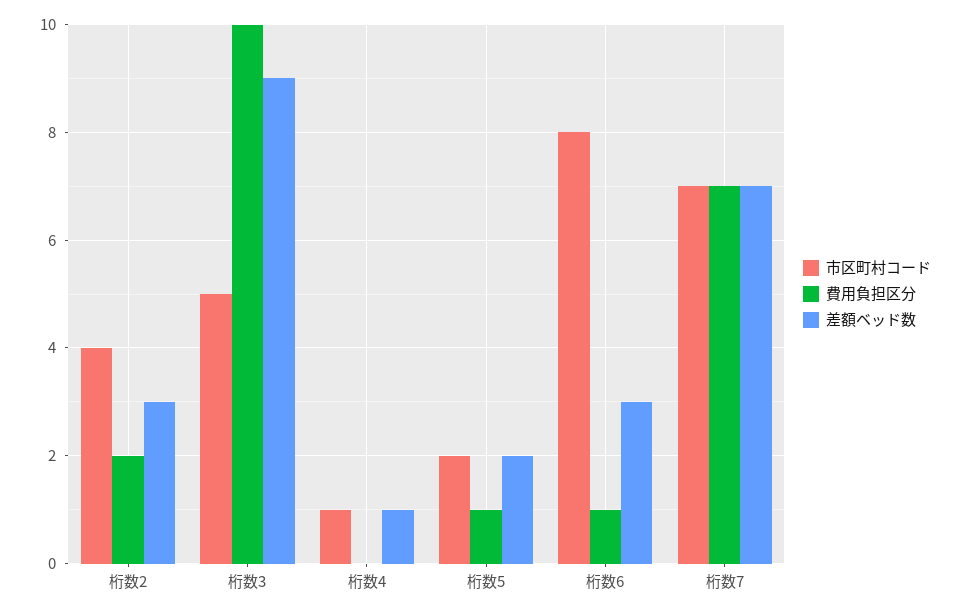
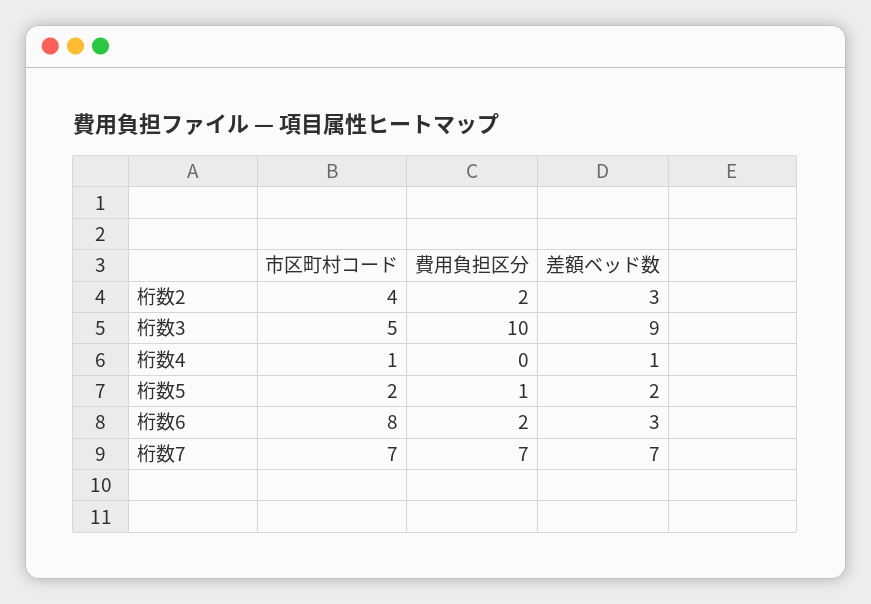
  {
    "市区町村コード": {
      "桁数2": 4,
      "桁数3": 5,
      "桁数4": 1,
      "桁数5": 2,
      "桁数6": 8,
      "桁数7": 7
    },
    "費用負担区分": {
      "桁数2": 2,
      "桁数3": 10,
      "桁数4": 0,
      "桁数5": 1,
-     "桁数6": 1,
+     "桁数6": 2,
      "桁数7": 7
    },
    "差額ベッド数": {
      "桁数2": 3,
      "桁数3": 9,
      "桁数4": 1,
      "桁数5": 2,
      "桁数6": 3,
      "桁数7": 7
    }
  }

